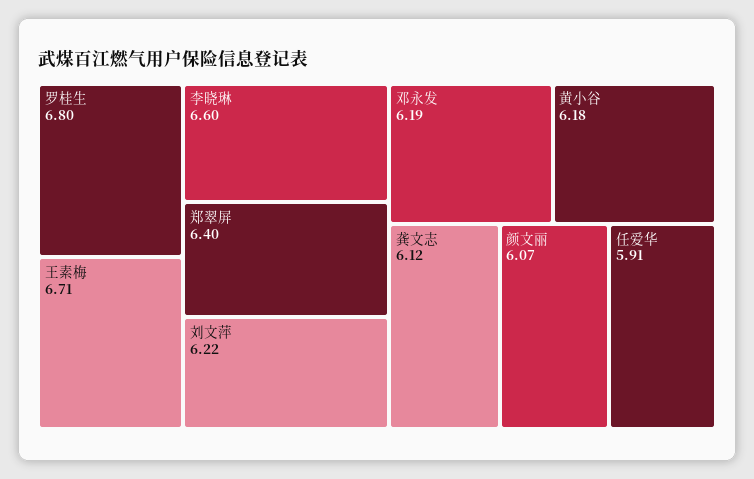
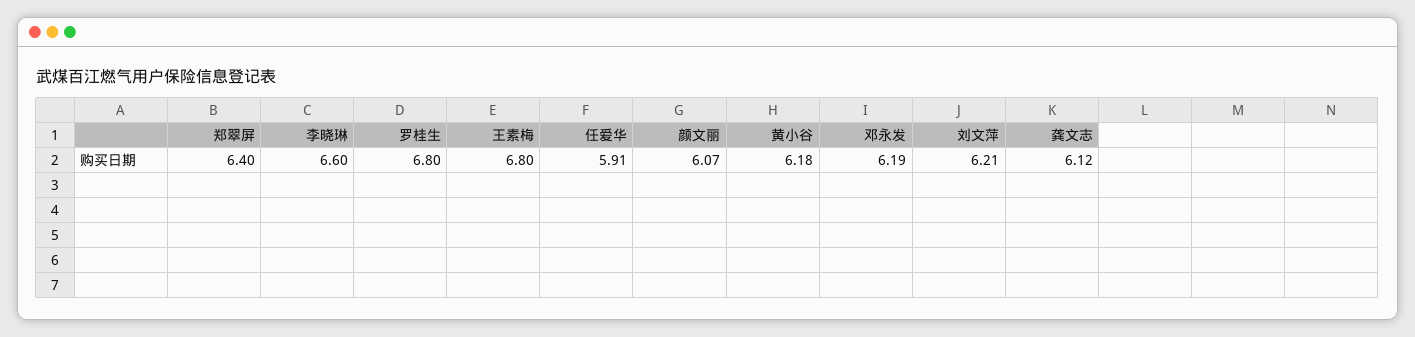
  {
    "罗桂生": 6.8,
-   "王素梅": 6.71,
+   "王素梅": 6.8,
    "李晓琳": 6.6,
    "郑翠屏": 6.4,
-   "刘文萍": 6.22,
+   "刘文萍": 6.21,
    "邓永发": 6.19,
    "黄小谷": 6.18,
    "龚文志": 6.12,
    "颜文丽": 6.07,
    "任爱华": 5.91
  }

